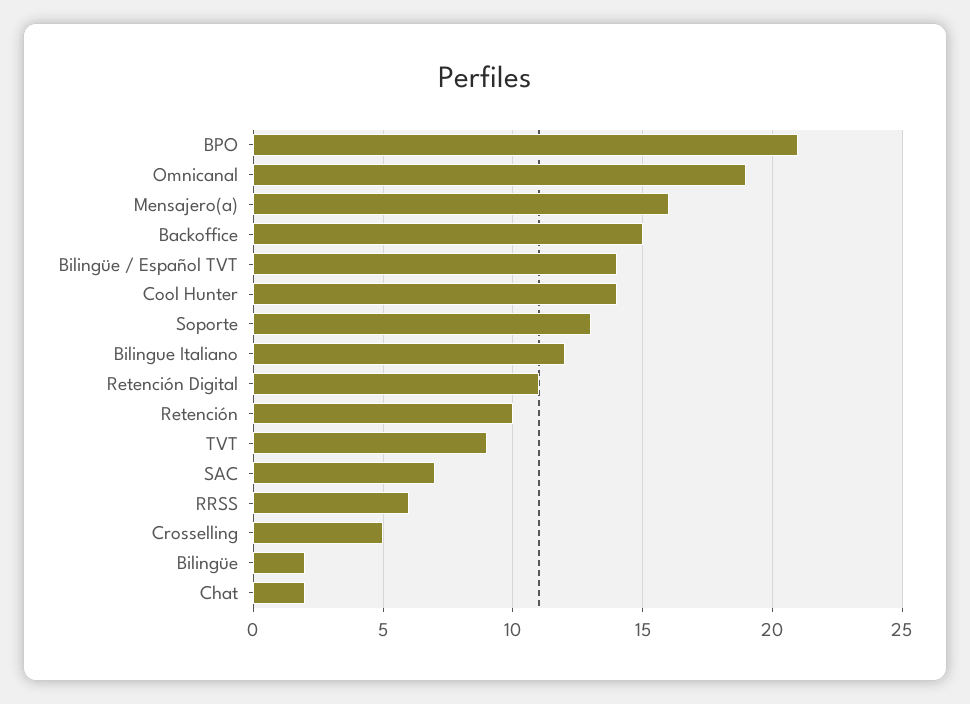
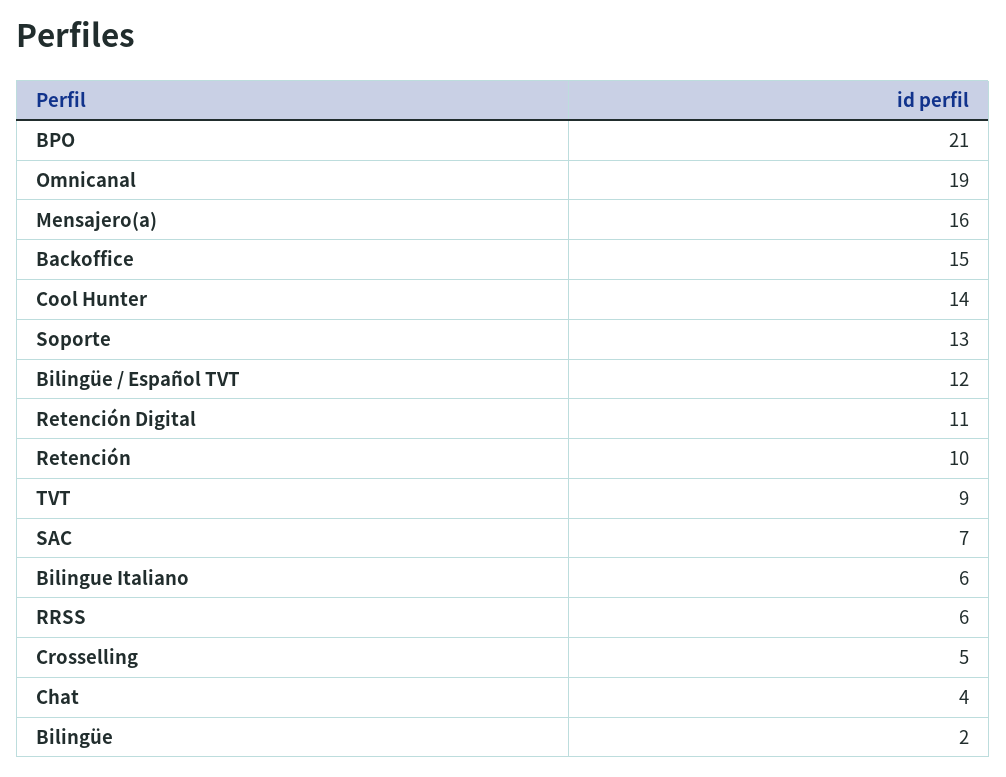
  {
    "BPO": 21,
    "Omnicanal": 19,
    "Mensajero(a)": 16,
    "Backoffice": 15,
-   "Bilingüe / Español TVT": 14,
+   "Bilingüe / Español TVT": 12,
    "Cool Hunter": 14,
    "Soporte": 13,
-   "Bilingue Italiano": 12,
+   "Bilingue Italiano": 6,
    "Retención Digital": 11,
    "Retención": 10,
    "TVT": 9,
    "SAC": 7,
    "RRSS": 6,
    "Crosselling": 5,
    "Bilingüe": 2,
-   "Chat": 2
+   "Chat": 4
  }

